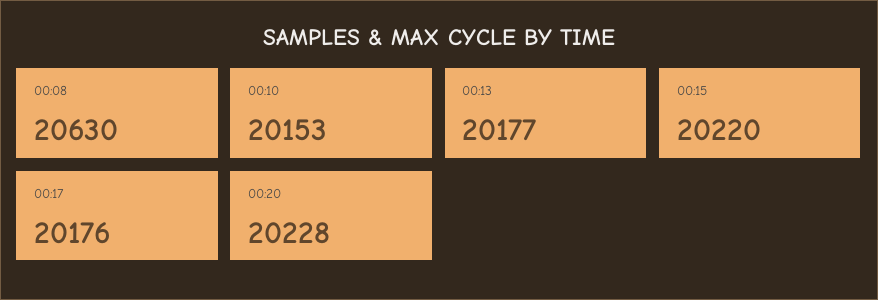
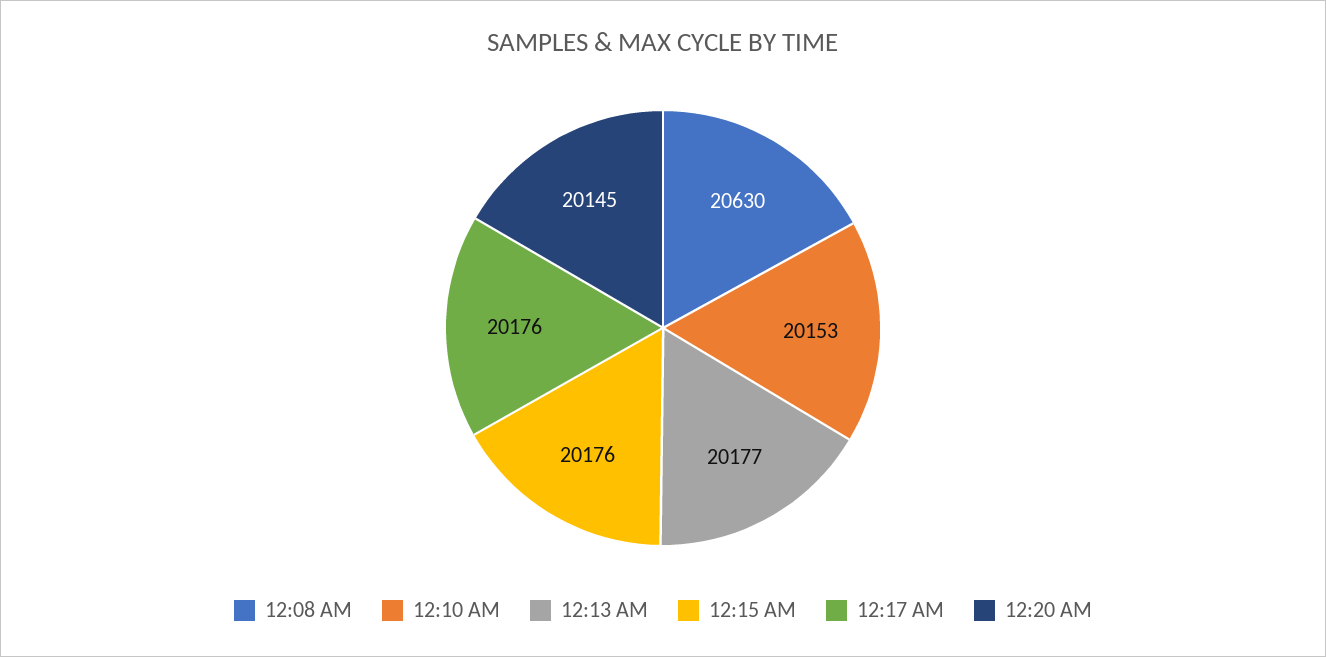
  {
    "00:08": 20630,
    "00:10": 20153,
    "00:13": 20177,
-   "00:15": 20220,
+   "00:15": 20176,
    "00:17": 20176,
-   "00:20": 20228
+   "00:20": 20145
  }

